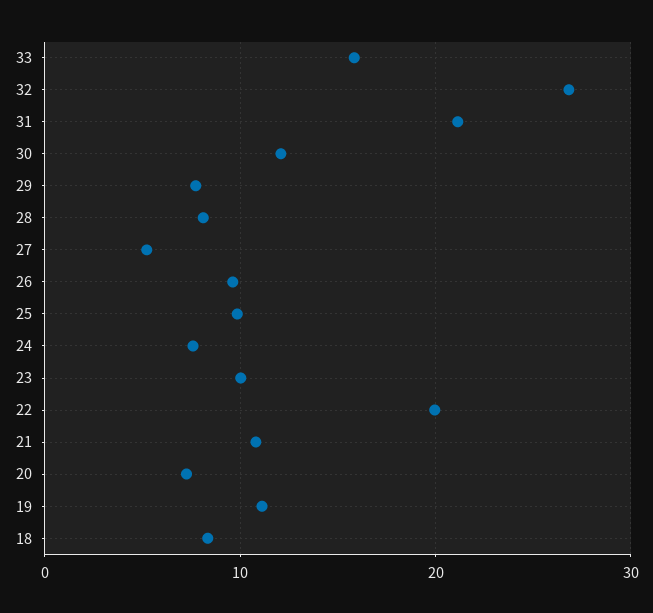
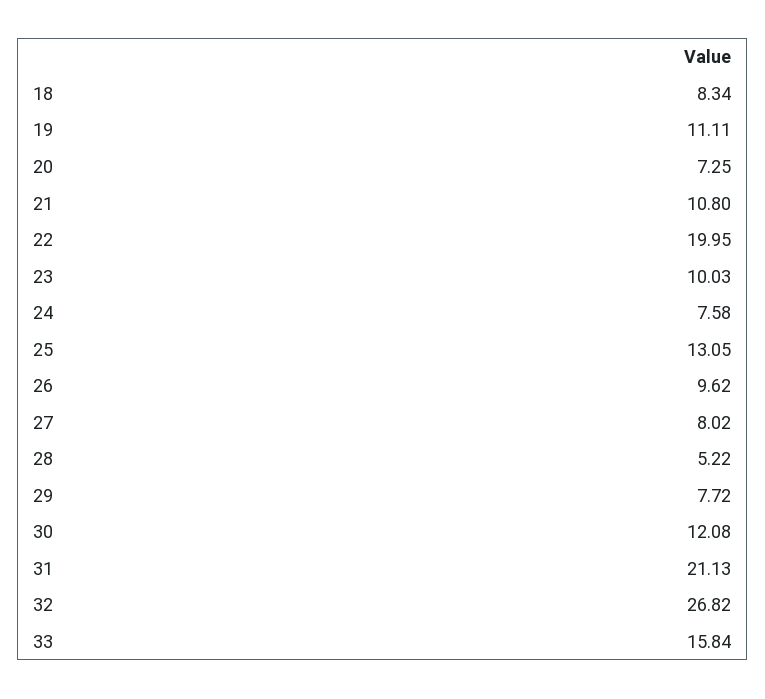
  {
    "33": 15.84,
    "32": 26.82,
    "31": 21.13,
    "30": 12.08,
    "29": 7.72,
-   "28": 8,
+   "28": 5.22,
-   "27": 5,
+   "27": 8.02,
    "26": 9.62,
-   "25": 10,
+   "25": 13.05,
    "24": 7.58,
    "23": 10.03,
    "22": 19.95,
    "21": 10.8,
    "20": 7.25,
    "19": 11.11,
    "18": 8.34
  }

